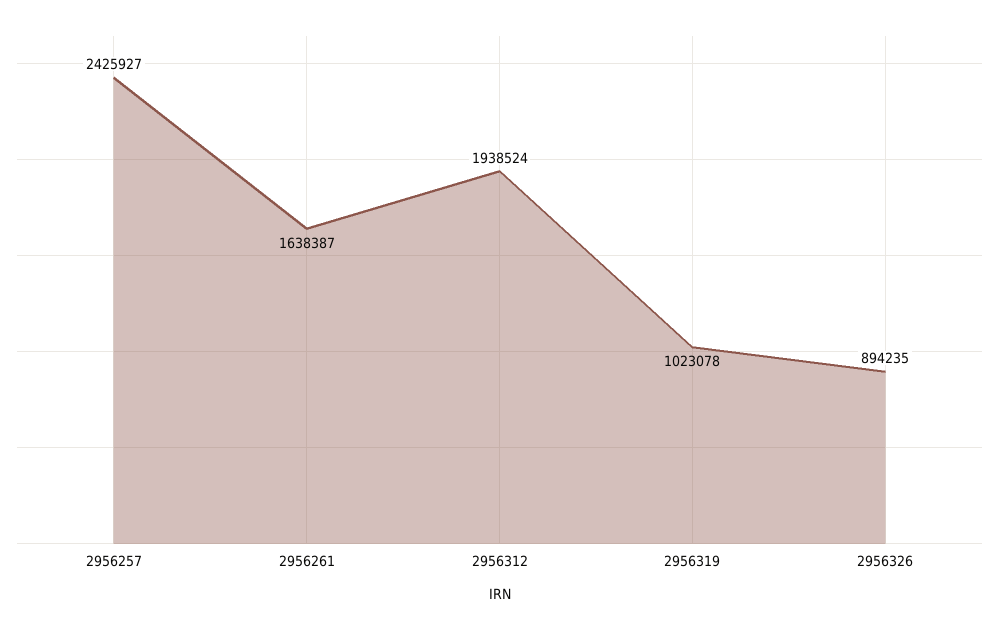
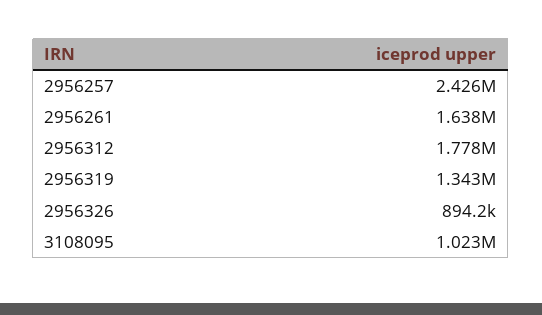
  {
    "2956257": 2425927,
    "2956261": 1638387,
-   "2956312": 1938524,
+   "2956312": 1778000,
-   "2956319": 1023078,
+   "2956319": 1343000,
-   "2956326": 894235
+   "2956326": 894235,
+   "3108095": 1023000
  }

